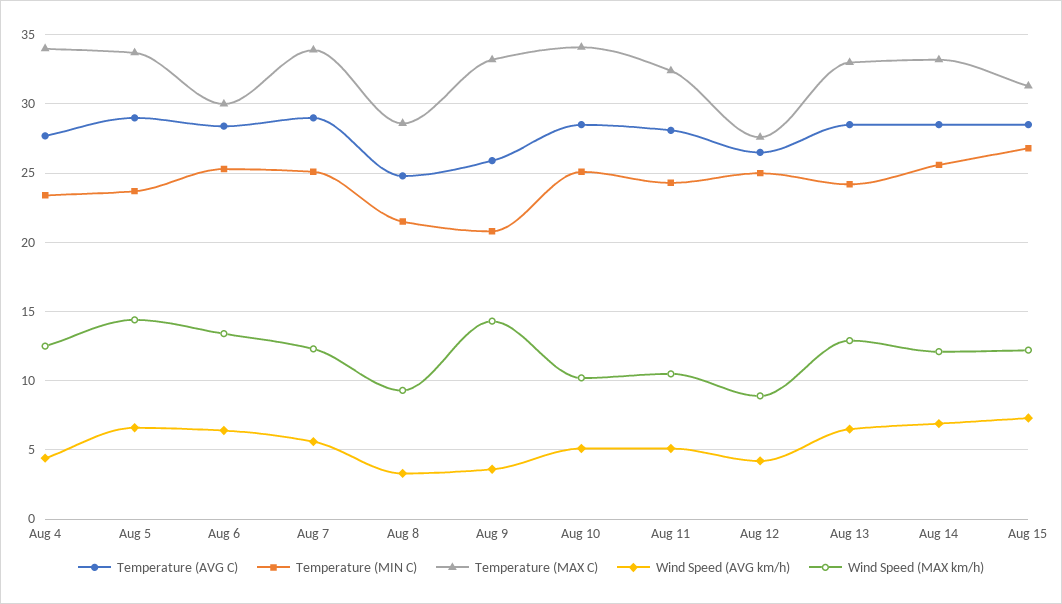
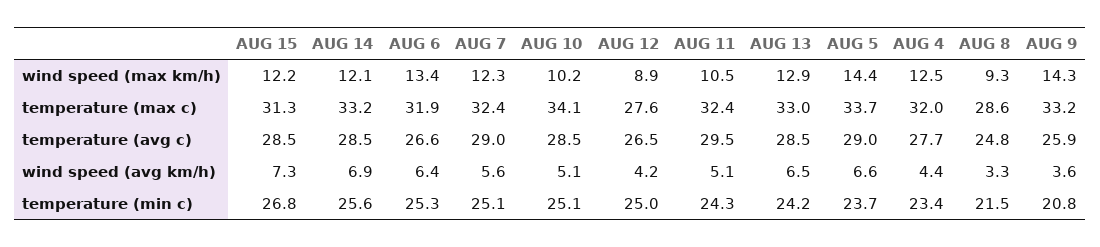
  {
    "Temperature (AVG C)": {
      "Aug 4": 27.7,
      "Aug 5": 29,
-     "Aug 6": 28.5,
+     "Aug 6": 26.6,
      "Aug 7": 29,
      "Aug 8": 24.8,
      "Aug 9": 25.9,
      "Aug 10": 28.5,
-     "Aug 11": 28,
+     "Aug 11": 29.5,
      "Aug 12": 26.5,
      "Aug 13": 28.5,
      "Aug 14": 28.5,
      "Aug 15": 28.5
    },
    "Temperature (MIN C)": {
      "Aug 4": 23.4,
      "Aug 5": 23.7,
      "Aug 6": 25.3,
      "Aug 7": 25.1,
      "Aug 8": 21.5,
      "Aug 9": 20.8,
      "Aug 10": 25.1,
      "Aug 11": 24.3,
      "Aug 12": 25,
      "Aug 13": 24.2,
      "Aug 14": 25.6,
      "Aug 15": 26.8
    },
    "Temperature (MAX C)": {
-     "Aug 4": 34,
+     "Aug 4": 32,
      "Aug 5": 33.7,
-     "Aug 6": 30,
+     "Aug 6": 31.9,
-     "Aug 7": 34,
+     "Aug 7": 32.4,
      "Aug 8": 28.6,
      "Aug 9": 33.2,
      "Aug 10": 34.1,
      "Aug 11": 32.4,
      "Aug 12": 27.6,
      "Aug 13": 33,
      "Aug 14": 33.2,
      "Aug 15": 31.3
    },
    "Wind Speed (AVG km/h)": {
      "Aug 4": 4.4,
      "Aug 5": 6.6,
      "Aug 6": 6.4,
      "Aug 7": 5.6,
      "Aug 8": 3.3,
      "Aug 9": 3.6,
      "Aug 10": 5.1,
      "Aug 11": 5.1,
      "Aug 12": 4.2,
      "Aug 13": 6.5,
      "Aug 14": 6.9,
      "Aug 15": 7.3
    },
    "Wind Speed (MAX km/h)": {
      "Aug 4": 12.5,
      "Aug 5": 14.4,
      "Aug 6": 13.4,
      "Aug 7": 12.3,
      "Aug 8": 9.3,
      "Aug 9": 14.3,
      "Aug 10": 10.2,
      "Aug 11": 10.5,
      "Aug 12": 8.9,
      "Aug 13": 12.9,
      "Aug 14": 12.1,
      "Aug 15": 12.2
    }
  }

